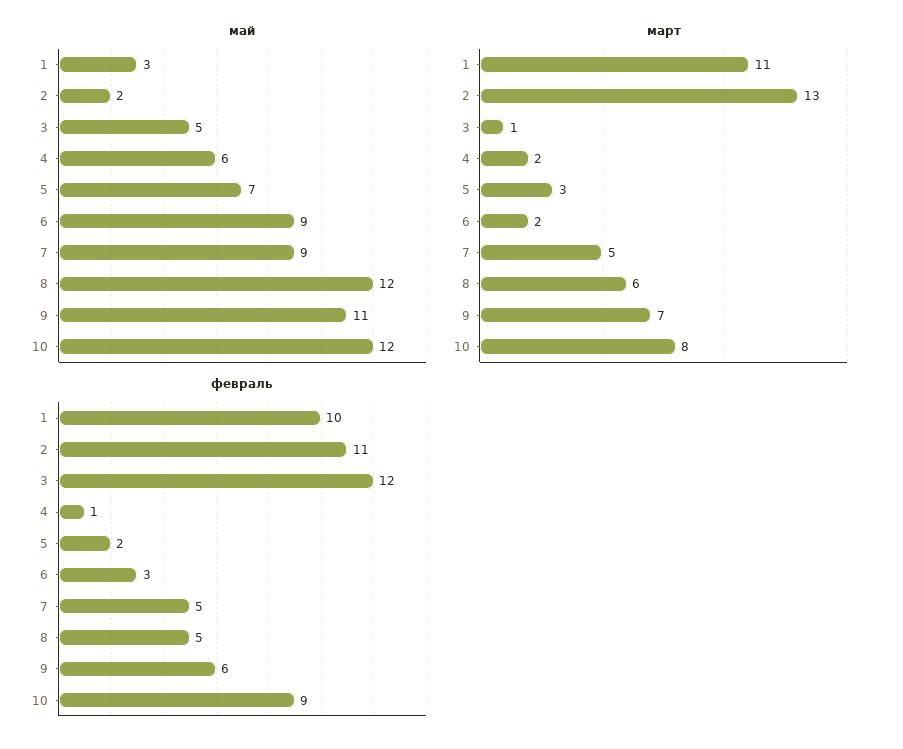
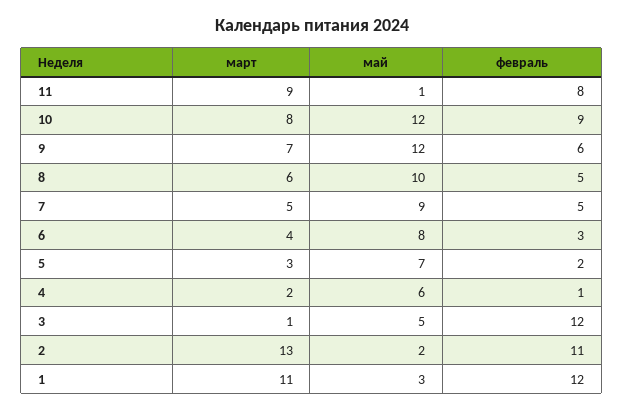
  {
    "май": {
      "1": 3,
      "2": 2,
      "3": 5,
      "4": 6,
      "5": 7,
-     "6": 9,
+     "6": 8,
      "7": 9,
-     "8": 12,
+     "8": 10,
-     "9": 11,
+     "9": 12,
-     "10": 12
+     "10": 12,
+     "11": 1
    },
    "март": {
      "1": 11,
      "2": 13,
      "3": 1,
      "4": 2,
      "5": 3,
-     "6": 2,
+     "6": 4,
      "7": 5,
      "8": 6,
      "9": 7,
-     "10": 8
+     "10": 8,
+     "11": 9
    },
    "февраль": {
-     "1": 10,
+     "1": 12,
      "2": 11,
      "3": 12,
      "4": 1,
      "5": 2,
      "6": 3,
      "7": 5,
      "8": 5,
      "9": 6,
-     "10": 9
+     "10": 9,
+     "11": 8
    }
  }

